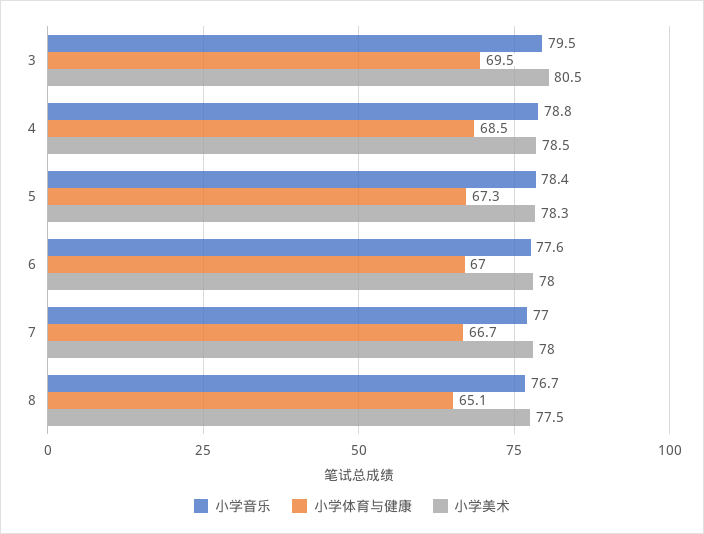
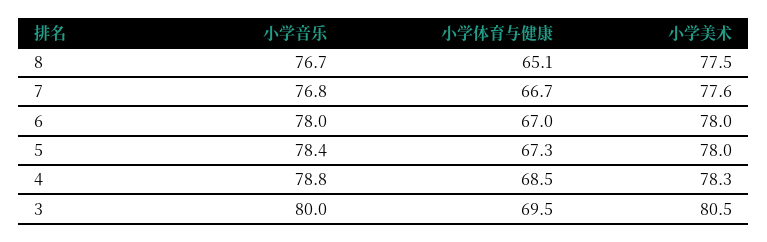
  {
    "小学音乐": {
-     "3": 79.5,
+     "3": 80,
      "4": 78.8,
      "5": 78.4,
-     "6": 77.6,
+     "6": 78,
-     "7": 77,
+     "7": 76.8,
      "8": 76.7
    },
    "小学体育与健康": {
      "3": 69.5,
      "4": 68.5,
      "5": 67.3,
      "6": 67,
      "7": 66.7,
      "8": 65.1
    },
    "小学美术": {
      "3": 80.5,
-     "4": 78.5,
+     "4": 78.3,
-     "5": 78.3,
+     "5": 78,
      "6": 78,
-     "7": 78,
+     "7": 77.6,
      "8": 77.5
    }
  }

